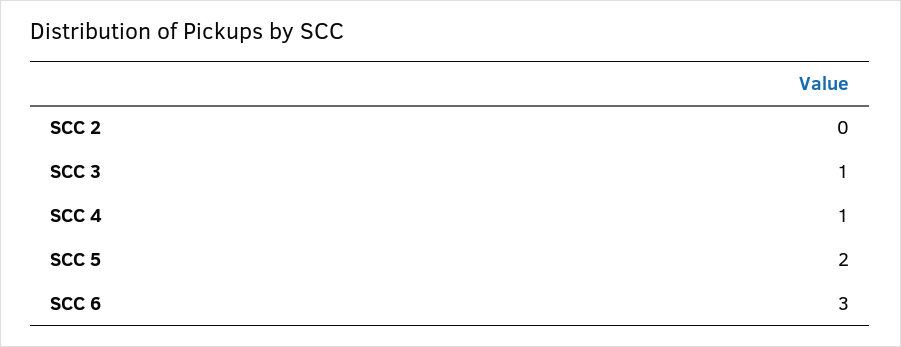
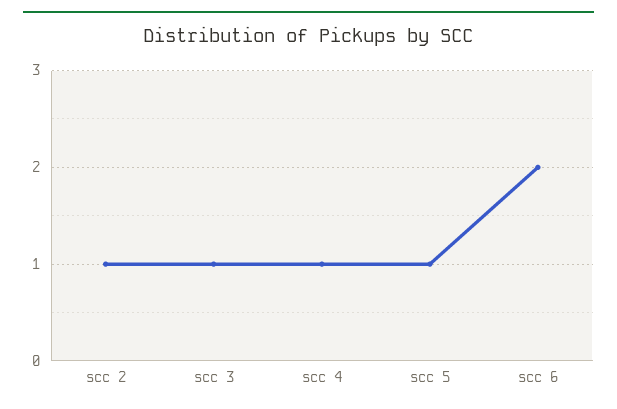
  {
-   "SCC 2": 0,
+   "SCC 2": 1,
    "SCC 3": 1,
    "SCC 4": 1,
-   "SCC 5": 2,
+   "SCC 5": 1,
-   "SCC 6": 3
+   "SCC 6": 2
  }

